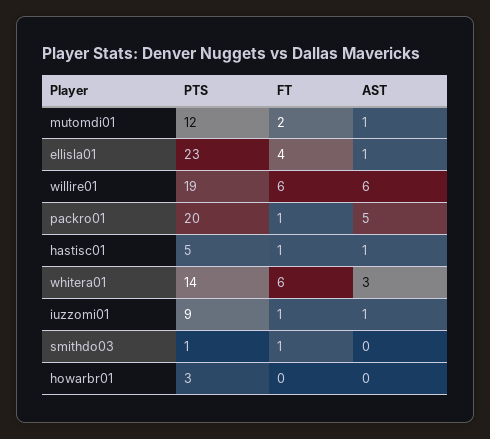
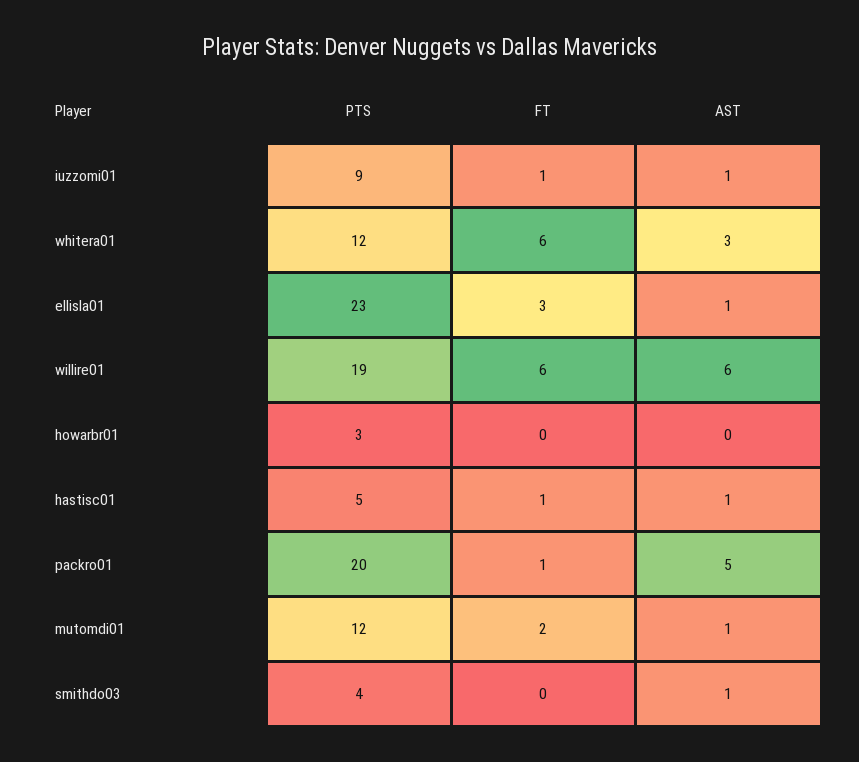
  {
    "PTS": {
      "mutomdi01": 12,
      "ellisla01": 23,
      "willire01": 19,
      "packro01": 20,
      "hastisc01": 5,
-     "whitera01": 14,
+     "whitera01": 12,
      "iuzzomi01": 9,
-     "smithdo03": 1,
+     "smithdo03": 4,
      "howarbr01": 3
    },
    "FT": {
      "mutomdi01": 2,
-     "ellisla01": 4,
+     "ellisla01": 3,
      "willire01": 6,
      "packro01": 1,
      "hastisc01": 1,
      "whitera01": 6,
      "iuzzomi01": 1,
-     "smithdo03": 1,
+     "smithdo03": 0,
      "howarbr01": 0
    },
    "AST": {
      "mutomdi01": 1,
      "ellisla01": 1,
      "willire01": 6,
      "packro01": 5,
      "hastisc01": 1,
      "whitera01": 3,
      "iuzzomi01": 1,
-     "smithdo03": 0,
+     "smithdo03": 1,
      "howarbr01": 0
    }
  }

